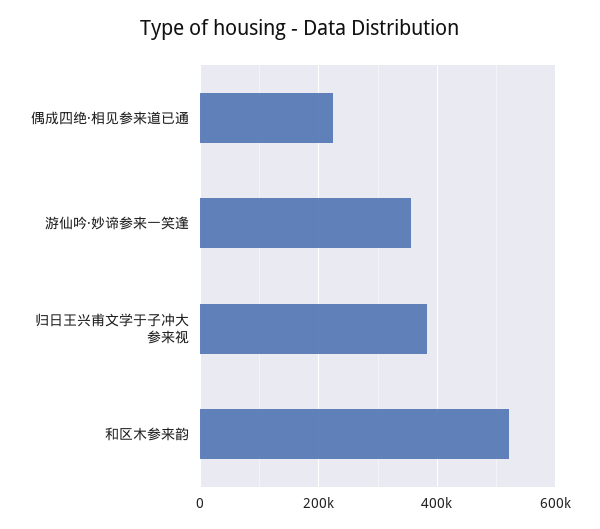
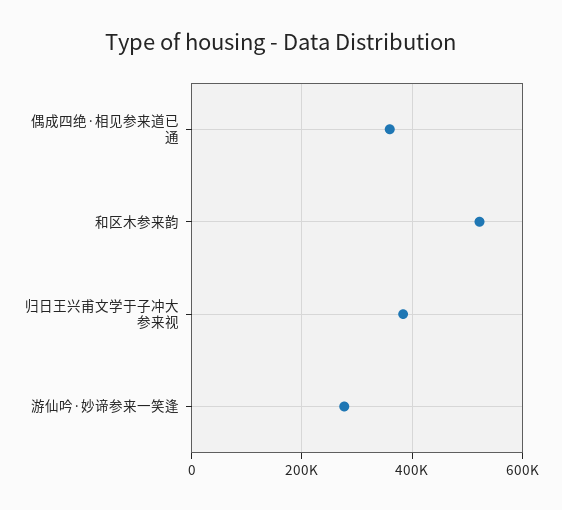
  {
-   "偶成四绝·相见参来道已通": 220000,
+   "偶成四绝·相见参来道已通": 360000,
-   "游仙吟·妙谛参来一笑逢": 360000,
+   "游仙吟·妙谛参来一笑逢": 280000,
    "归日王兴甫文学于子冲大参来视": 380000,
    "和区木参来韵": 520000
  }

